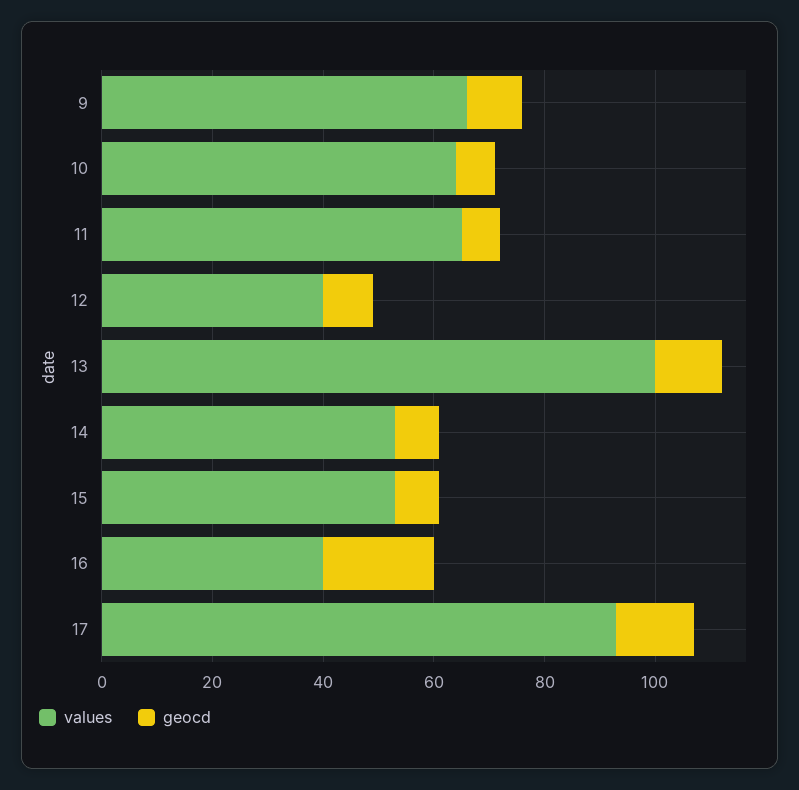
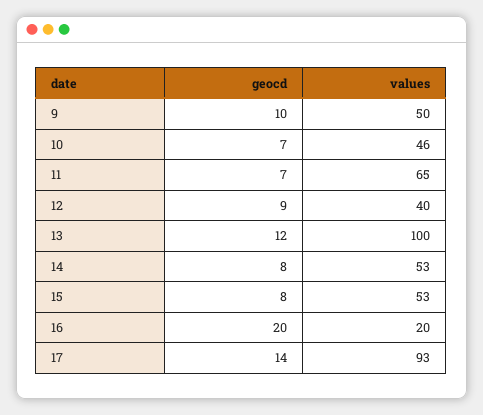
  {
    "values": {
-     "9": 65,
+     "9": 50,
-     "10": 65,
+     "10": 46,
      "11": 65,
      "12": 40,
      "13": 100,
      "14": 53,
      "15": 53,
-     "16": 40,
+     "16": 20,
      "17": 93
    },
    "geocd": {
      "9": 10,
      "10": 7,
      "11": 7,
      "12": 9,
      "13": 12,
      "14": 8,
      "15": 8,
      "16": 20,
      "17": 14
    }
  }

